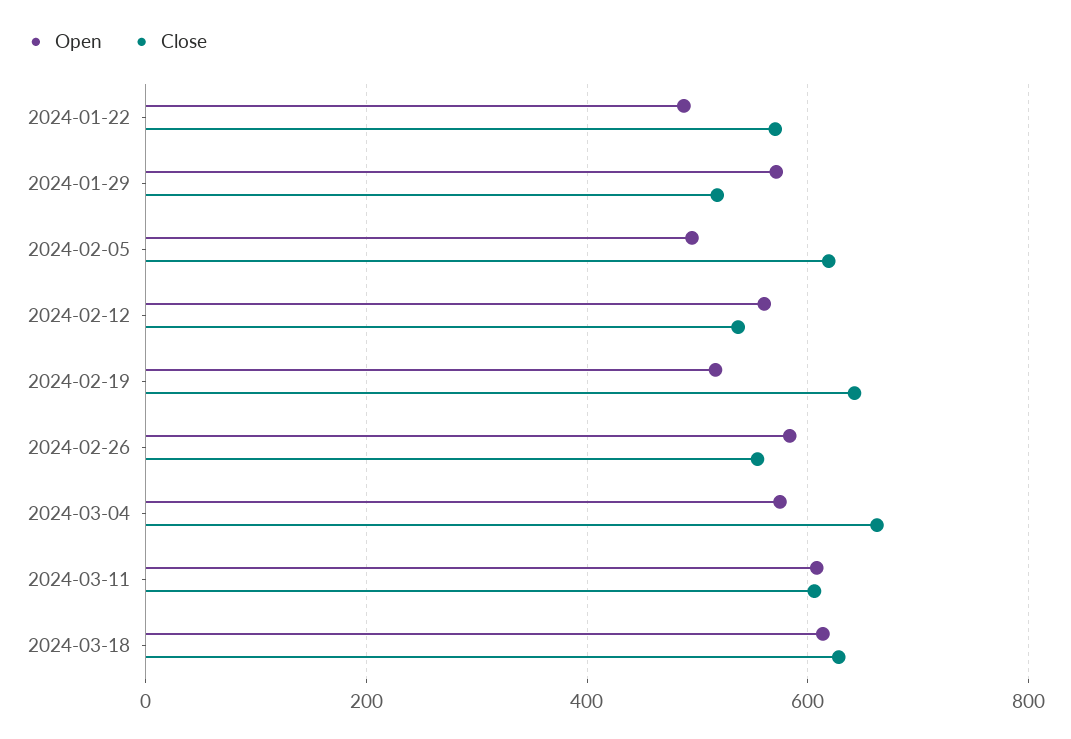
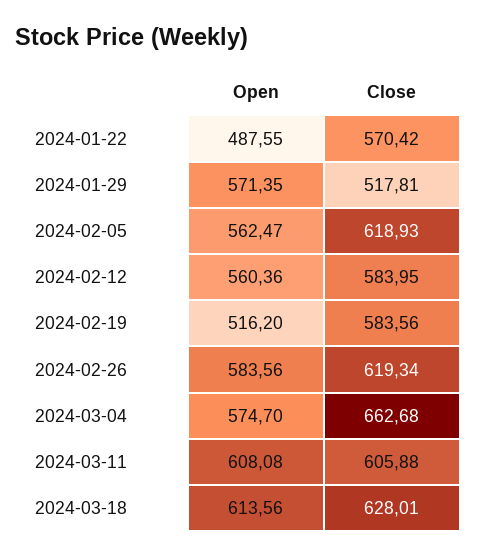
  {
    "Open": {
      "2024-01-22": 487.55,
      "2024-01-29": 571.35,
-     "2024-02-05": 500,
+     "2024-02-05": 562.47,
      "2024-02-12": 560.36,
      "2024-02-19": 516.2,
      "2024-02-26": 583.56,
      "2024-03-04": 574.7,
      "2024-03-11": 608.08,
      "2024-03-18": 613.56
    },
    "Close": {
      "2024-01-22": 570.42,
      "2024-01-29": 517.81,
      "2024-02-05": 618.93,
-     "2024-02-12": 540,
+     "2024-02-12": 583.95,
-     "2024-02-19": 640,
+     "2024-02-19": 583.56,
-     "2024-02-26": 560,
+     "2024-02-26": 619.34,
      "2024-03-04": 662.68,
      "2024-03-11": 605.88,
      "2024-03-18": 628.01
    }
  }

